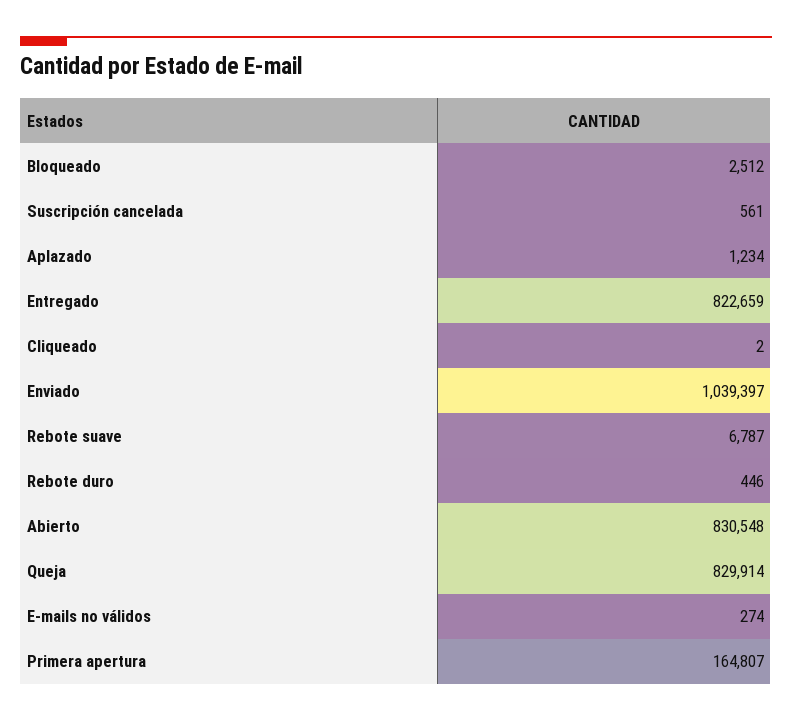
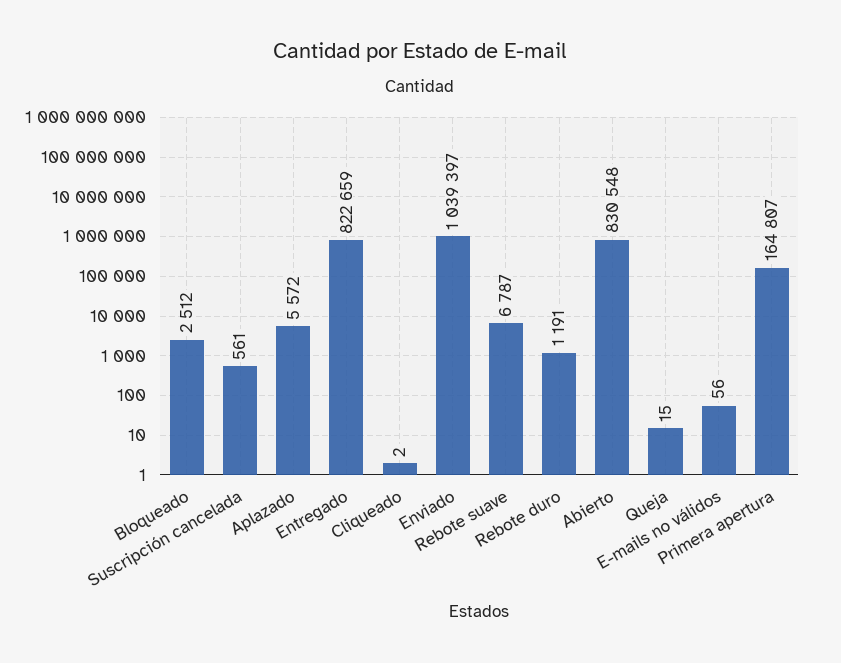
  {
    "Bloqueado": 2512,
    "Suscripción cancelada": 561,
-   "Aplazado": 1234,
+   "Aplazado": 5572,
    "Entregado": 822659,
    "Cliqueado": 2,
    "Enviado": 1039397,
    "Rebote suave": 6787,
-   "Rebote duro": 446,
+   "Rebote duro": 1191,
    "Abierto": 830548,
-   "Queja": 829914,
+   "Queja": 15,
-   "E-mails no válidos": 274,
+   "E-mails no válidos": 56,
    "Primera apertura": 164807
  }

